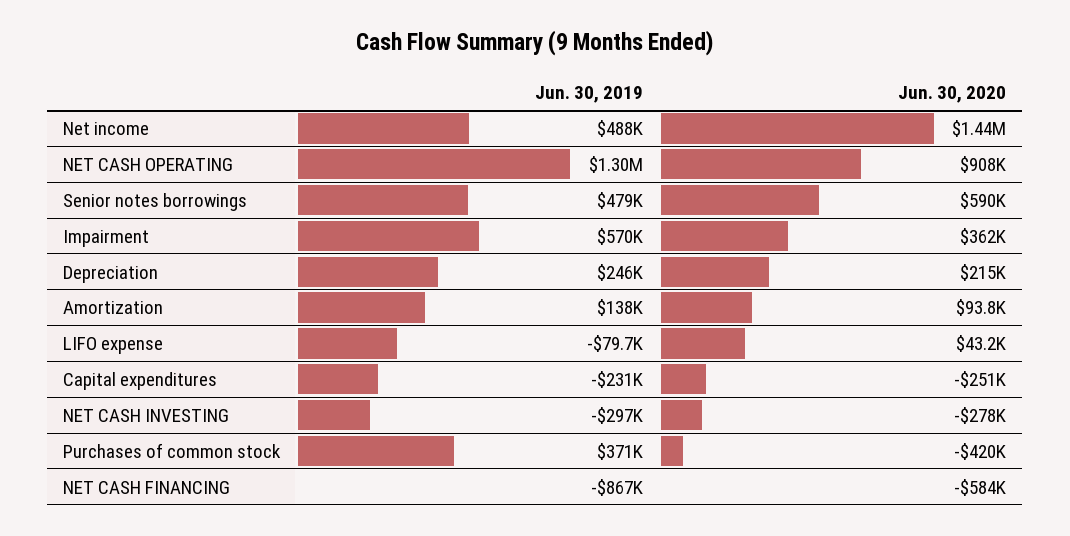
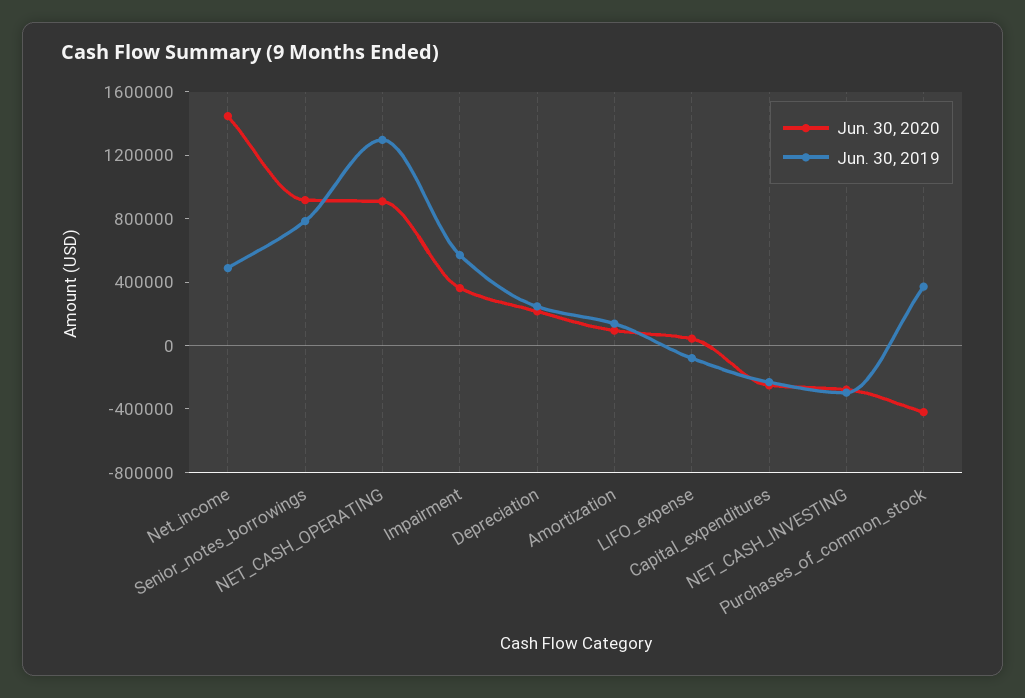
  {
    "Jun. 30, 2019": {
      "Net income": 488000,
      "NET CASH OPERATING": 1300000,
-     "Senior notes borrowings": 479000,
+     "Senior notes borrowings": 800000,
      "Impairment": 570000,
      "Depreciation": 246000,
      "Amortization": 138000,
      "LIFO expense": -79700,
      "Capital expenditures": -231000,
      "NET CASH INVESTING": -297000,
-     "Purchases of common stock": 371000,
+     "Purchases of common stock": 371000
-     "NET CASH FINANCING": -867000
    },
    "Jun. 30, 2020": {
      "Net income": 1440000,
      "NET CASH OPERATING": 908000,
-     "Senior notes borrowings": 590000,
+     "Senior notes borrowings": 900000,
      "Impairment": 362000,
      "Depreciation": 215000,
      "Amortization": 93800,
      "LIFO expense": 43200,
      "Capital expenditures": -251000,
      "NET CASH INVESTING": -278000,
-     "Purchases of common stock": -420000,
+     "Purchases of common stock": -420000
-     "NET CASH FINANCING": -584000
    }
  }

